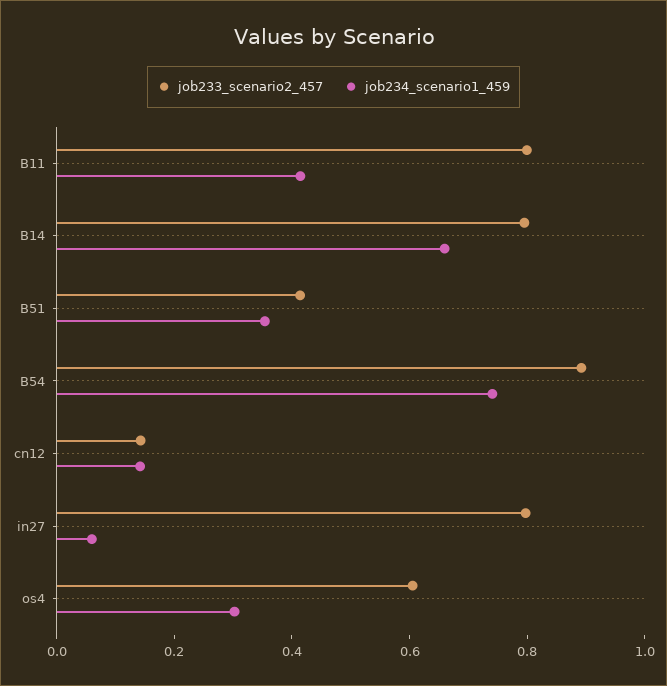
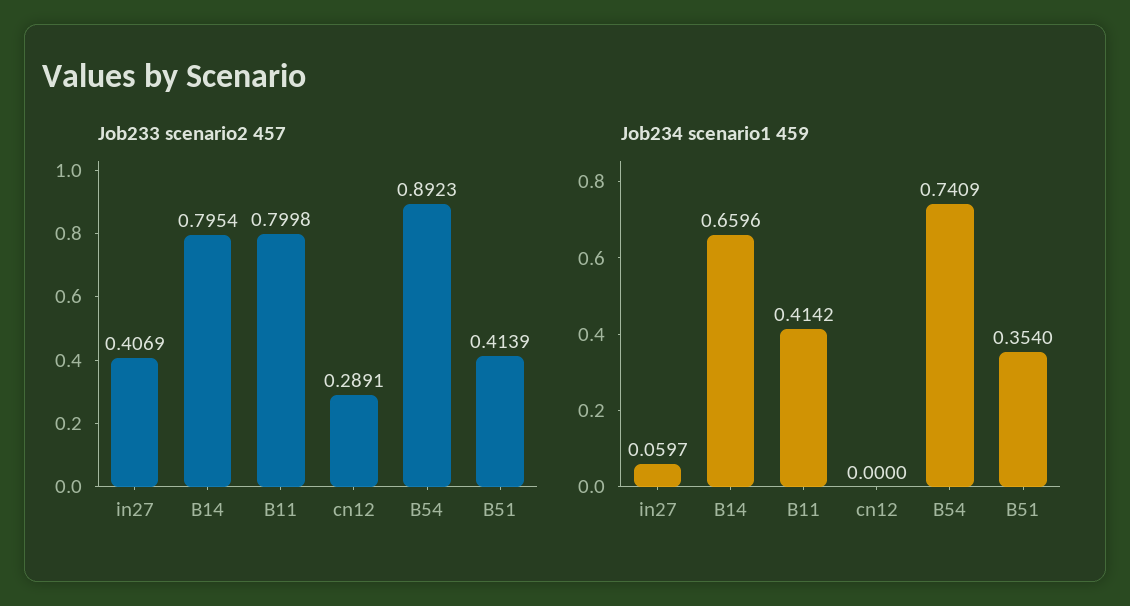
  {
    "job233_scenario2_457": {
      "B11": 0.7998,
      "B14": 0.7954,
      "B51": 0.4139,
      "B54": 0.8923,
-     "cn12": 0.15,
+     "cn12": 0.2891,
-     "in27": 0.8,
+     "in27": 0.4069
-     "os4": 0.6
    },
    "job234_scenario1_459": {
      "B11": 0.4142,
      "B14": 0.6596,
      "B51": 0.354,
      "B54": 0.7409,
-     "cn12": 0.15,
+     "cn12": 0,
-     "in27": 0.0597,
+     "in27": 0.0597
-     "os4": 0.3
    }
  }

